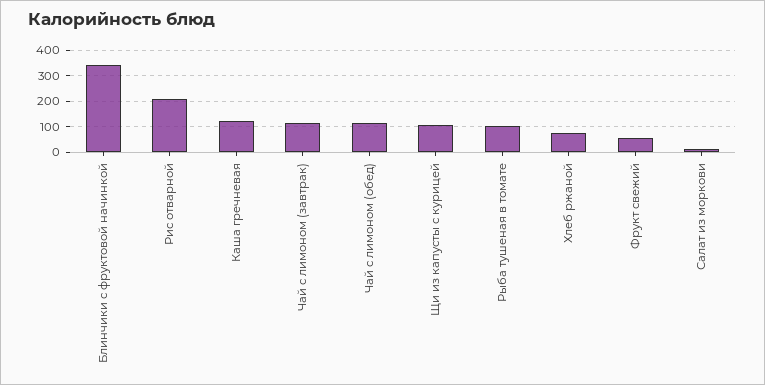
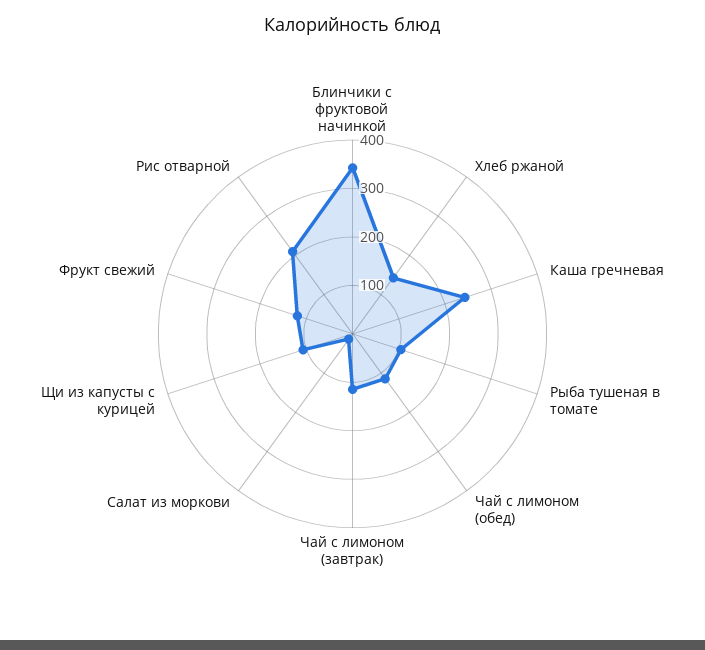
  {
    "Блинчики с фруктовой начинкой": 340,
    "Рис отварной": 200,
-   "Каша гречневая": 125,
+   "Каша гречневая": 240,
    "Чай с лимоном (завтрак)": 120,
    "Чай с лимоном (обед)": 120,
    "Щи из капусты с курицей": 100,
    "Рыба тушеная в томате": 100,
-   "Хлеб ржаной": 75,
+   "Хлеб ржаной": 140,
-   "Фрукт свежий": 50,
+   "Фрукт свежий": 120,
    "Салат из моркови": 20
  }

